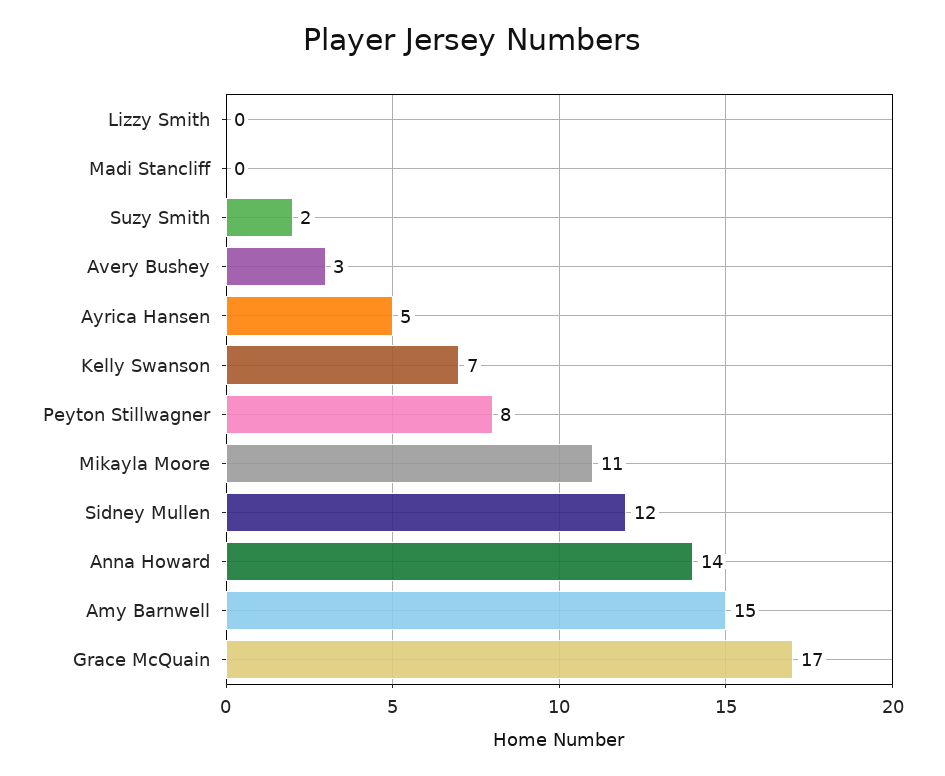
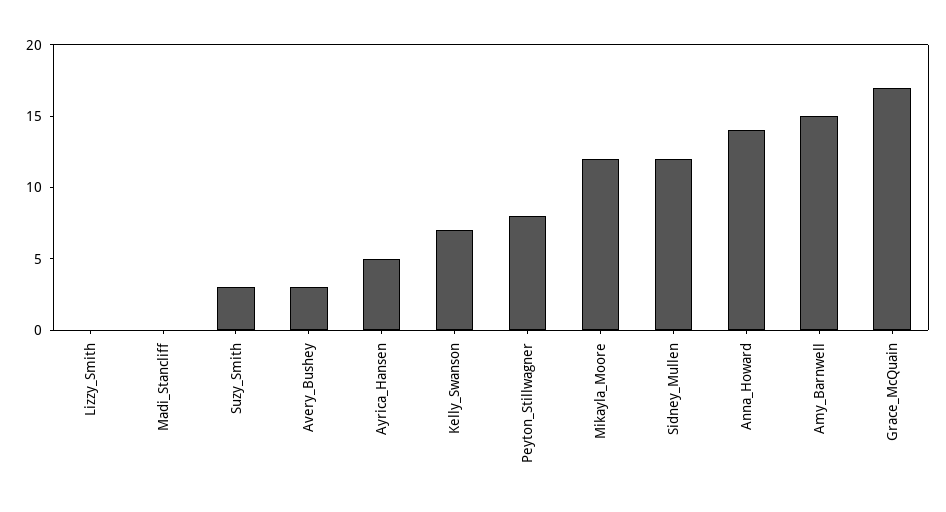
  {
    "Lizzy Smith": 0,
    "Madi Stancliff": 0,
-   "Suzy Smith": 2,
+   "Suzy Smith": 3,
    "Avery Bushey": 3,
    "Ayrica Hansen": 5,
    "Kelly Swanson": 7,
    "Peyton Stillwagner": 8,
-   "Mikayla Moore": 11,
+   "Mikayla Moore": 12,
    "Sidney Mullen": 12,
    "Anna Howard": 14,
    "Amy Barnwell": 15,
    "Grace McQuain": 17
  }

